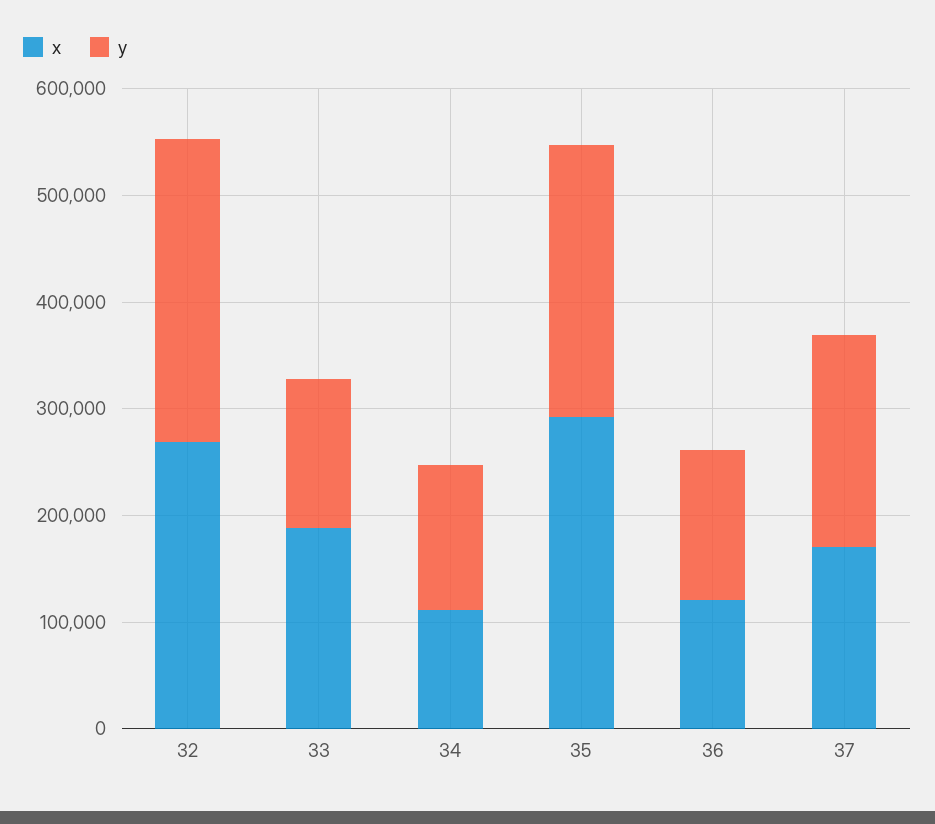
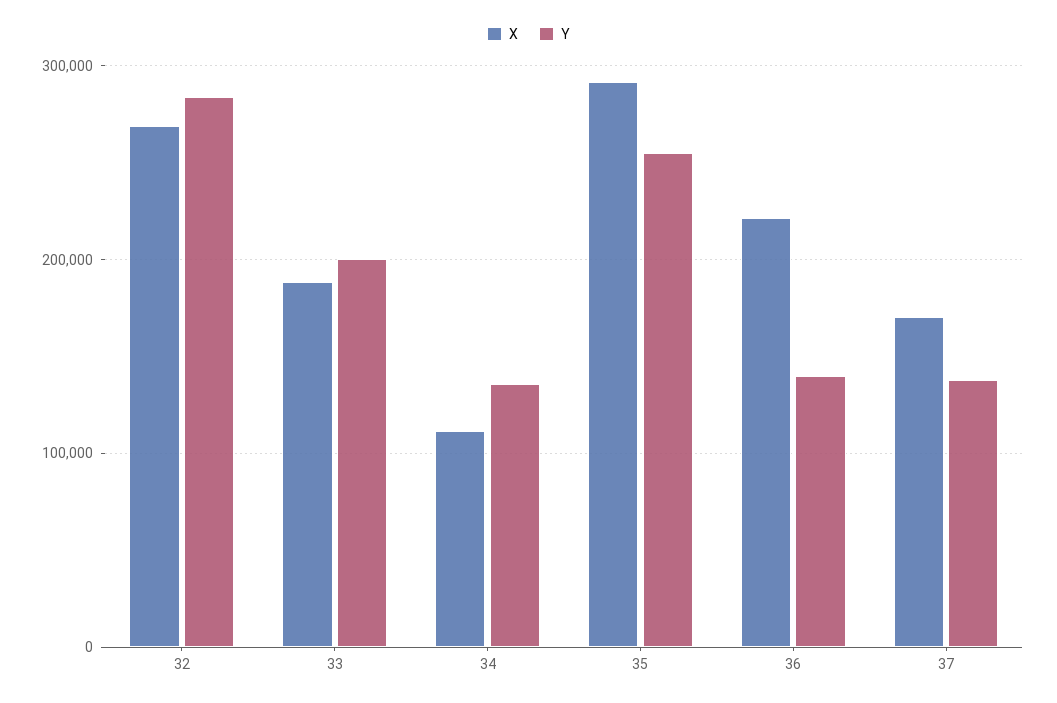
  {
    "x": {
      "32": 270000,
      "33": 190000,
      "34": 110000,
      "35": 290000,
-     "36": 120000,
+     "36": 220000,
      "37": 170000
    },
    "y": {
      "32": 280000,
-     "33": 140000,
+     "33": 200000,
      "34": 140000,
      "35": 260000,
      "36": 140000,
-     "37": 200000
+     "37": 140000
    }
  }

